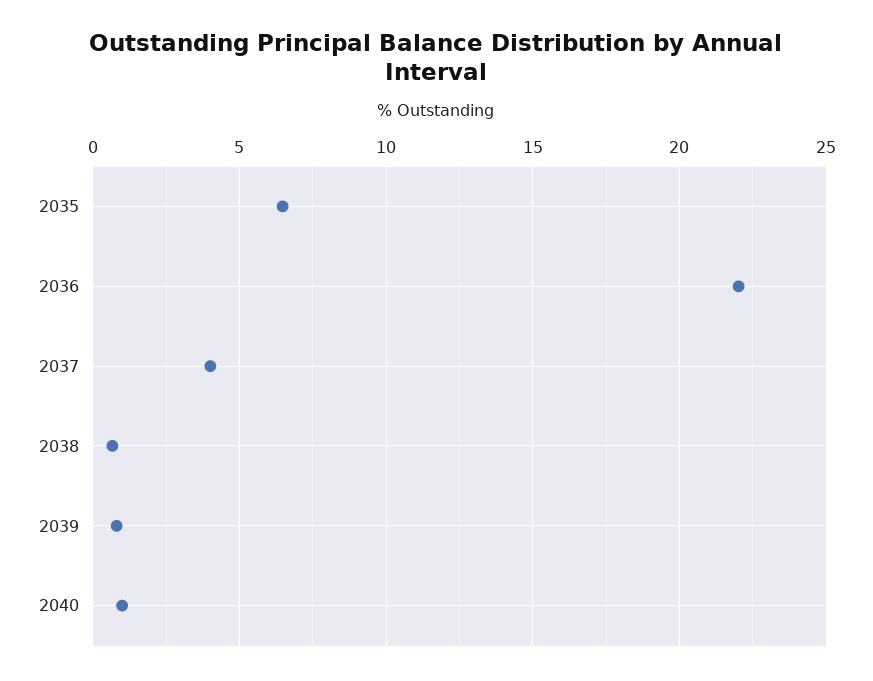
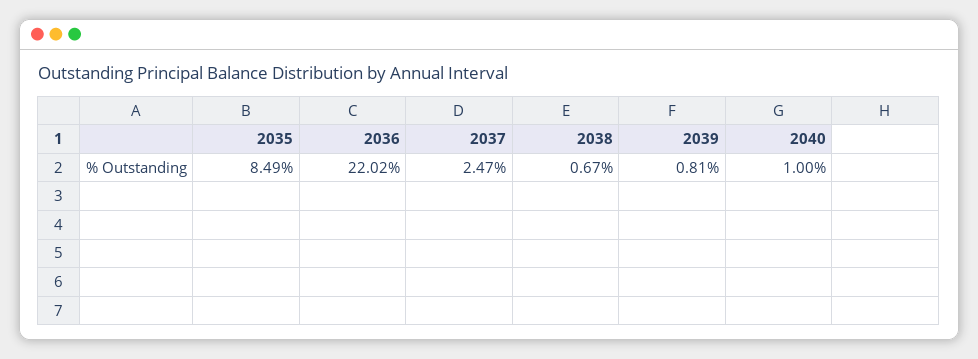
  {
-   "2035": 6.5,
+   "2035": 8.49,
    "2036": 22.02,
-   "2037": 4,
+   "2037": 2.47,
    "2038": 0.67,
    "2039": 0.81,
    "2040": 1
  }

